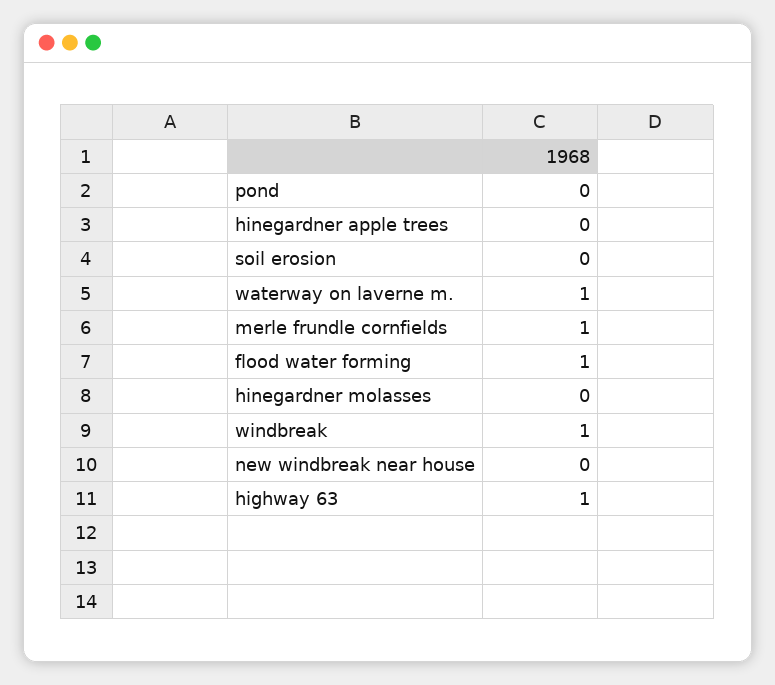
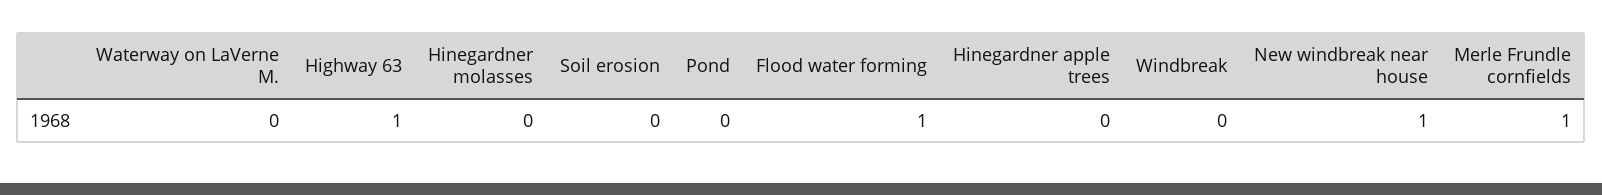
  {
    "pond": 0,
    "hinegardner apple trees": 0,
    "soil erosion": 0,
-   "waterway on laverne m.": 1,
+   "waterway on laverne m.": 0,
    "merle frundle cornfields": 1,
    "flood water forming": 1,
    "hinegardner molasses": 0,
-   "windbreak": 1,
+   "windbreak": 0,
-   "new windbreak near house": 0,
+   "new windbreak near house": 1,
    "highway 63": 1
  }

